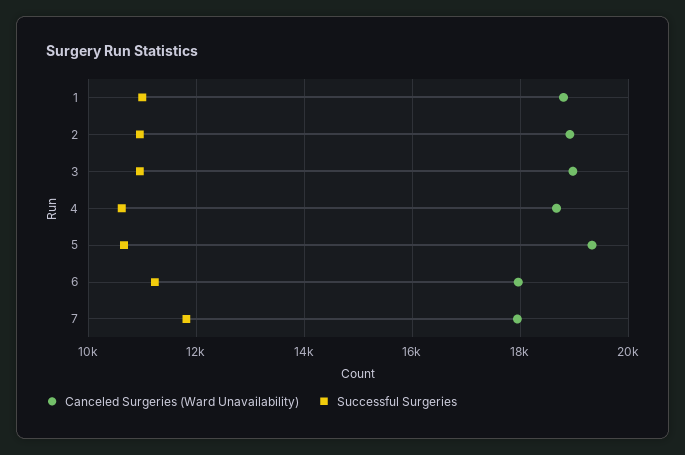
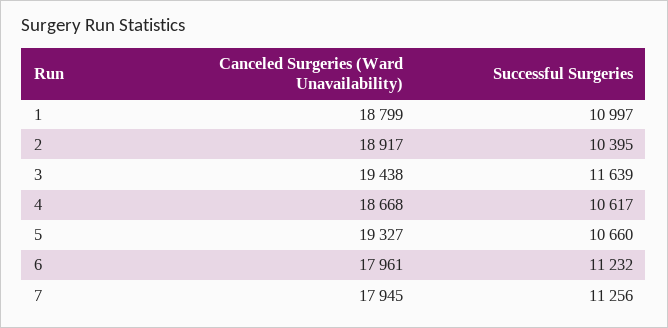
  {
    "Canceled Surgeries (Ward Unavailability)": {
      "1": 18799,
      "2": 18917,
-     "3": 19000,
+     "3": 19438,
      "4": 18668,
      "5": 19327,
      "6": 17961,
      "7": 17945
    },
    "Successful Surgeries": {
      "1": 10997,
-     "2": 11000,
+     "2": 10395,
-     "3": 11000,
+     "3": 11639,
      "4": 10617,
      "5": 10660,
      "6": 11232,
-     "7": 11800
+     "7": 11256
    }
  }

